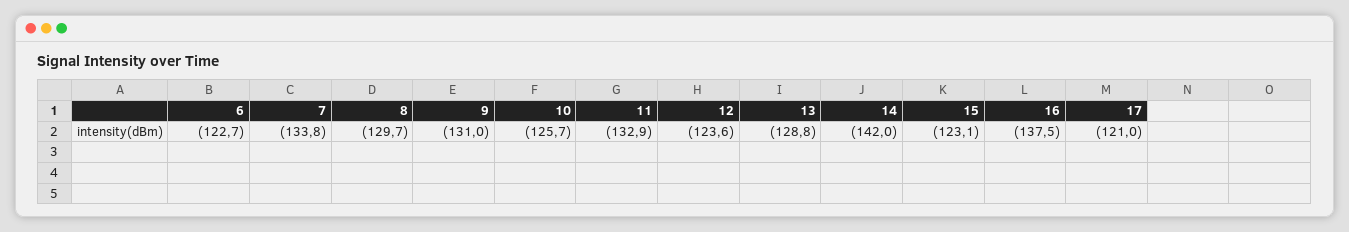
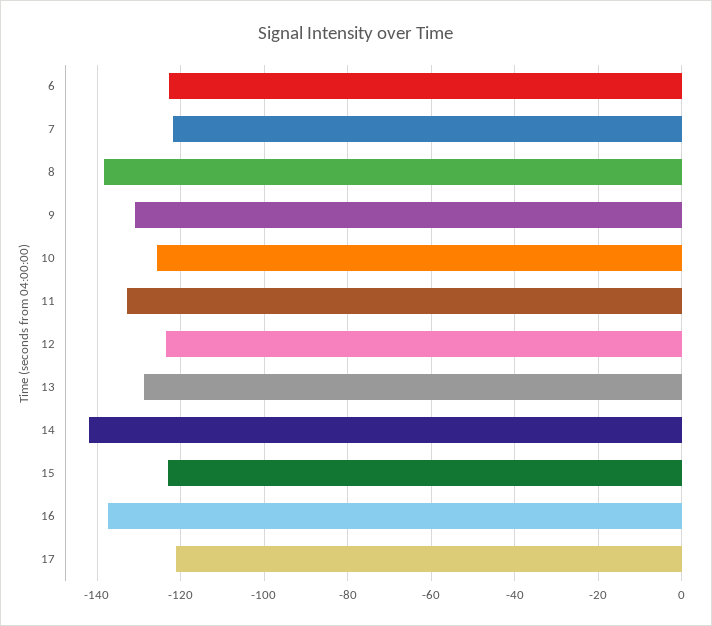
  {
    "6": -122.7,
-   "7": -133.8,
+   "7": -122,
-   "8": -129.7,
+   "8": -138,
    "9": -131,
    "10": -125.7,
    "11": -132.9,
    "12": -123.6,
    "13": -128.8,
    "14": -142,
    "15": -123.1,
    "16": -137.5,
    "17": -121
  }

